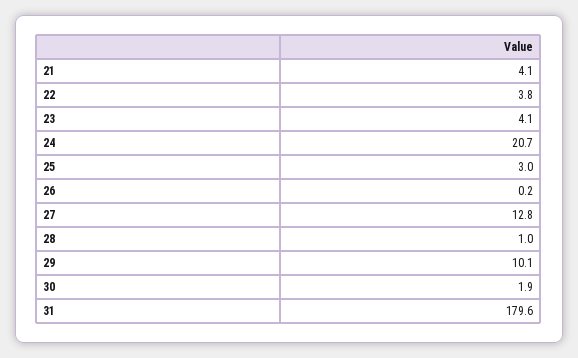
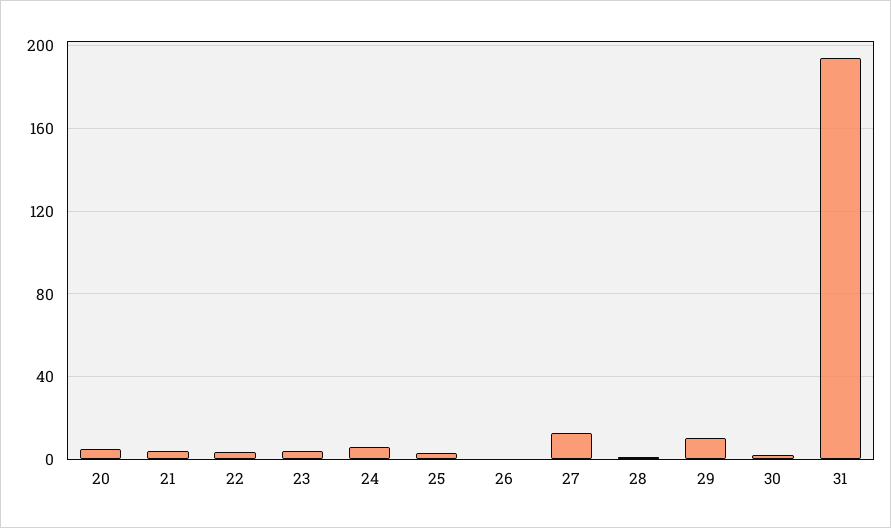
  {
    "21": 4.1,
    "22": 3.8,
    "23": 4.1,
-   "24": 20.7,
+   "24": 5,
    "25": 3,
    "26": 0.2,
    "27": 12.8,
    "28": 1,
    "29": 10.1,
    "30": 1.9,
-   "31": 179.6
+   "31": 195,
+   "20": 5
  }

